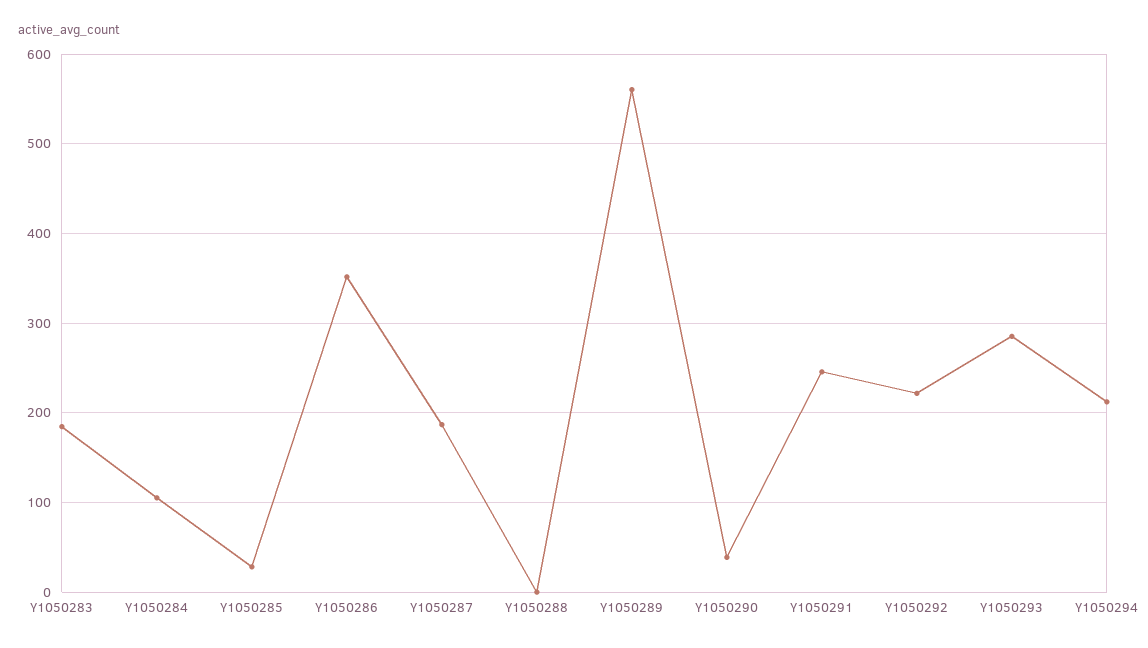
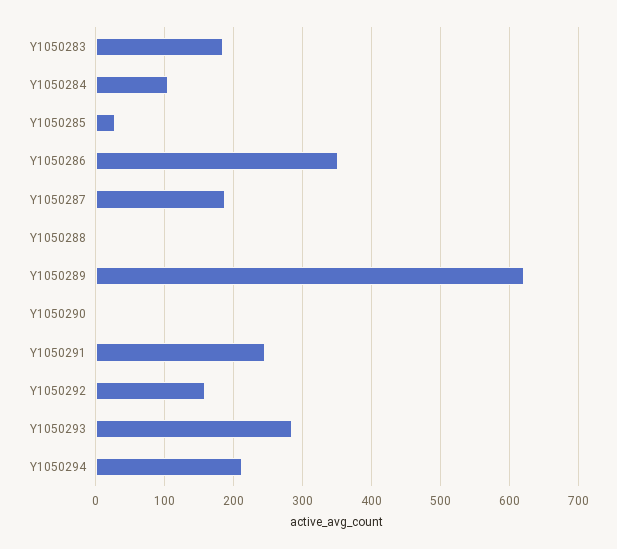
  {
    "Y1050283": 180,
    "Y1050284": 110,
    "Y1050285": 30,
    "Y1050286": 350,
    "Y1050287": 190,
    "Y1050288": 0,
-   "Y1050289": 560,
+   "Y1050289": 620,
-   "Y1050290": 40,
+   "Y1050290": 0,
    "Y1050291": 250,
-   "Y1050292": 220,
+   "Y1050292": 160,
    "Y1050293": 290,
    "Y1050294": 210
  }

